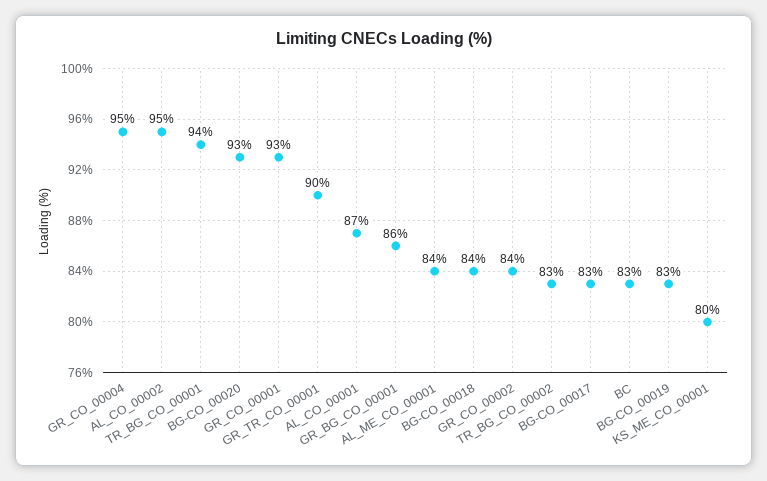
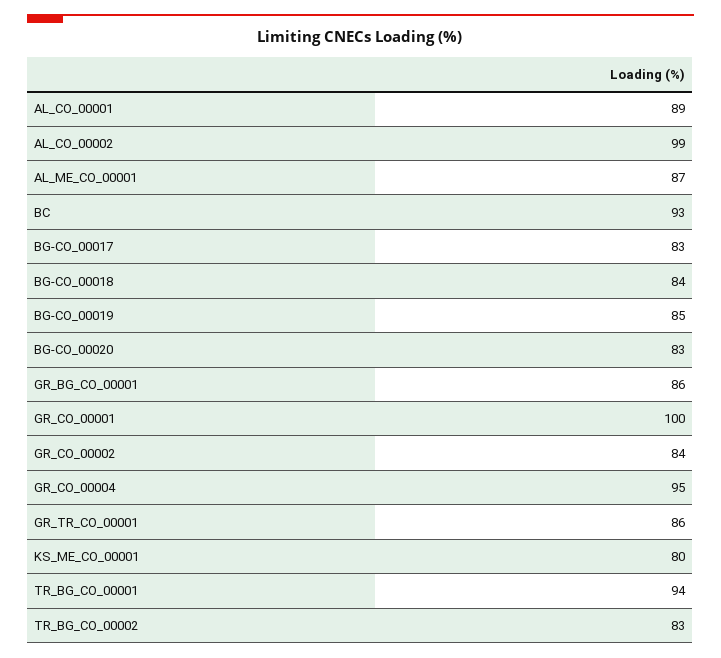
  {
    "GR_CO_00004": 95,
-   "AL_CO_00002": 95,
+   "AL_CO_00002": 99,
    "TR_BG_CO_00001": 94,
-   "BG-CO_00020": 93,
+   "BG-CO_00020": 83,
-   "GR_CO_00001": 93,
+   "GR_CO_00001": 100,
-   "GR_TR_CO_00001": 90,
+   "GR_TR_CO_00001": 86,
-   "AL_CO_00001": 87,
+   "AL_CO_00001": 89,
    "GR_BG_CO_00001": 86,
-   "AL_ME_CO_00001": 84,
+   "AL_ME_CO_00001": 87,
    "BG-CO_00018": 84,
    "GR_CO_00002": 84,
    "TR_BG_CO_00002": 83,
    "BG-CO_00017": 83,
-   "BC": 83,
+   "BC": 93,
-   "BG-CO_00019": 83,
+   "BG-CO_00019": 85,
    "KS_ME_CO_00001": 80
  }

